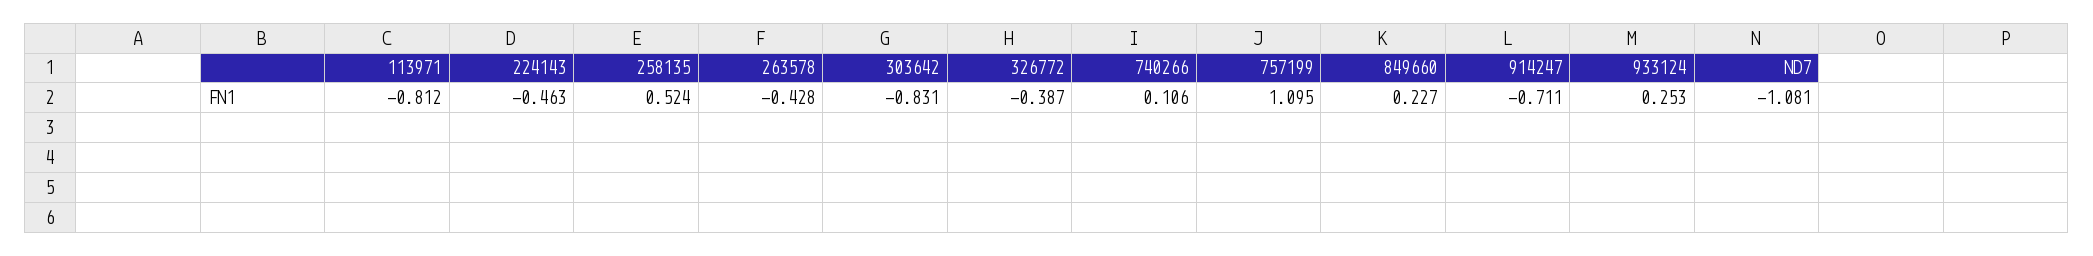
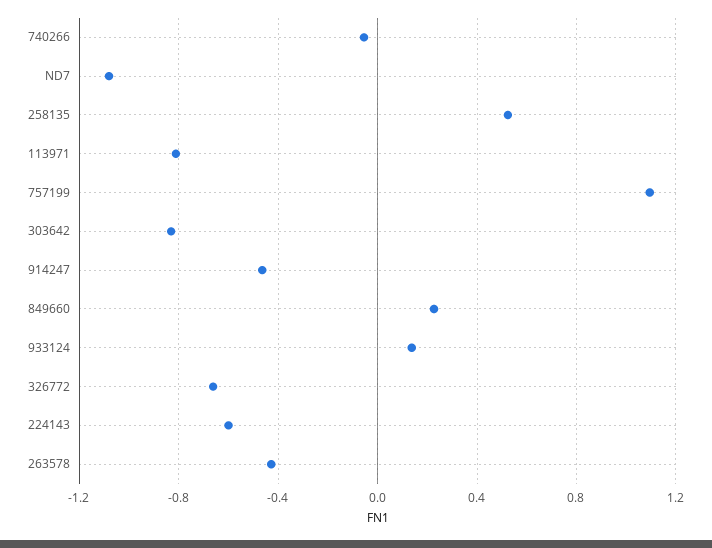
  {
    "113971": -0.812,
-   "224143": -0.463,
+   "224143": -0.6,
    "258135": 0.524,
    "263578": -0.428,
    "303642": -0.831,
-   "326772": -0.387,
+   "326772": -0.65,
-   "740266": 0.106,
+   "740266": -0.05,
    "757199": 1.095,
    "849660": 0.227,
-   "914247": -0.711,
+   "914247": -0.45,
-   "933124": 0.253,
+   "933124": 0.15,
    "ND7": -1.081
  }

